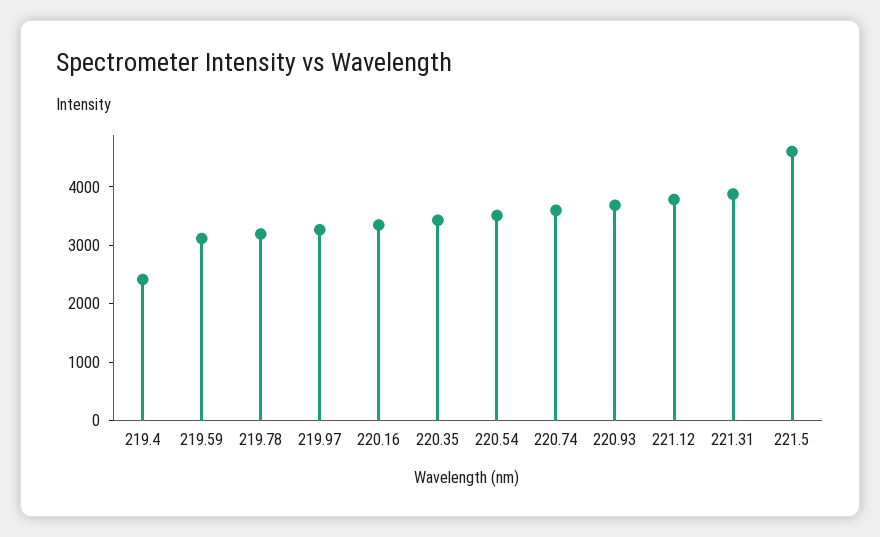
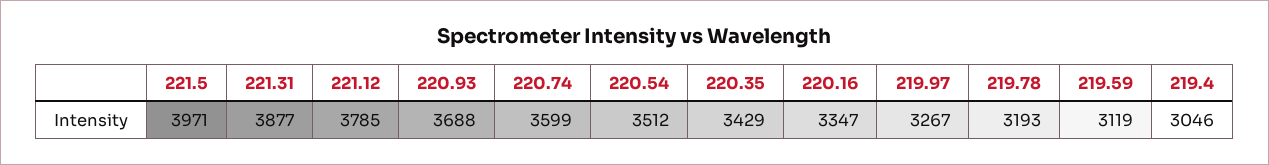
  {
-   "219.4": 2400,
+   "219.4": 3046,
    "219.59": 3119,
    "219.78": 3193,
    "219.97": 3267,
    "220.16": 3347,
    "220.35": 3429,
    "220.54": 3512,
    "220.74": 3599,
    "220.93": 3688,
    "221.12": 3785,
    "221.31": 3877,
-   "221.5": 4600
+   "221.5": 3971
  }

